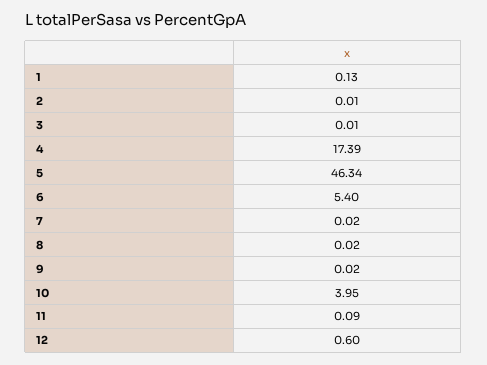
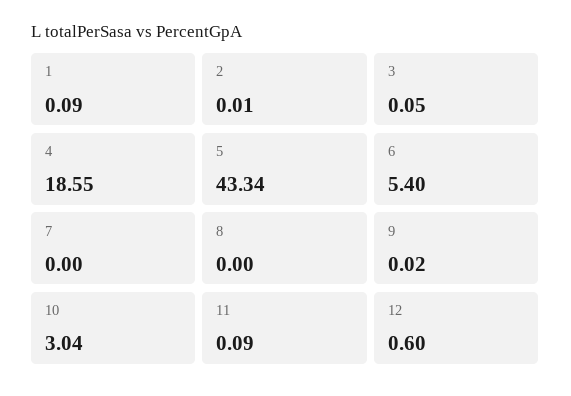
  {
-   "1": 0.13,
+   "1": 0.09,
    "2": 0.01,
-   "3": 0.01,
+   "3": 0.05,
-   "4": 17.39,
+   "4": 18.55,
-   "5": 46.34,
+   "5": 43.34,
    "6": 5.4,
-   "7": 0.02,
+   "7": 0,
-   "8": 0.02,
+   "8": 0,
    "9": 0.02,
-   "10": 3.95,
+   "10": 3.04,
    "11": 0.09,
    "12": 0.6
  }

